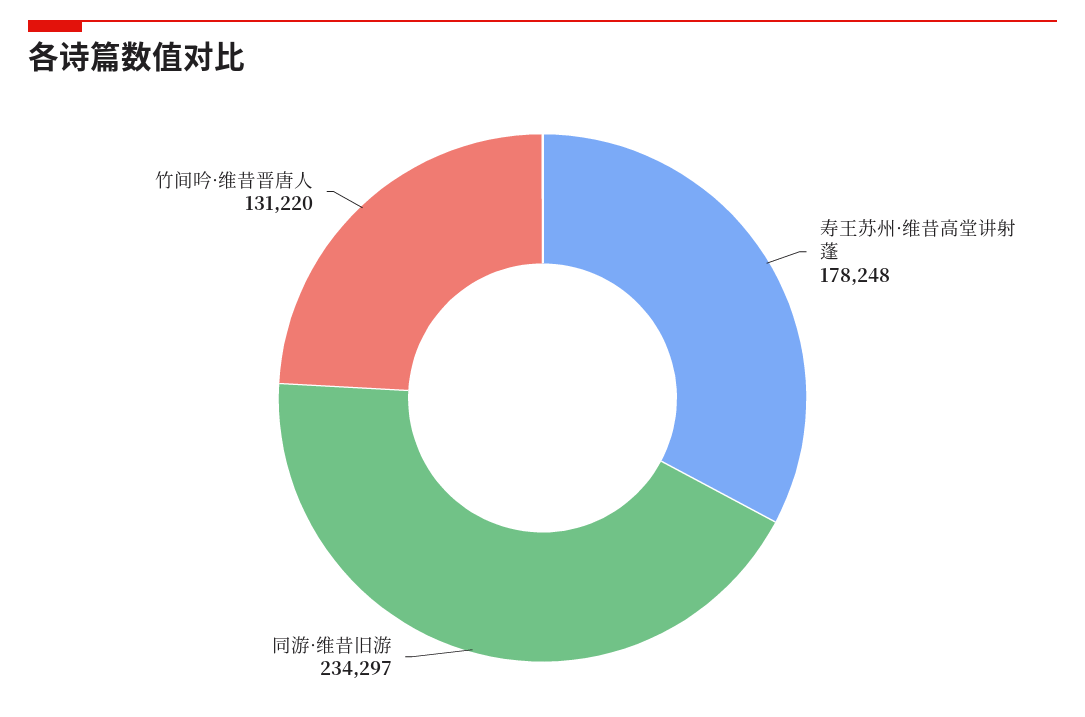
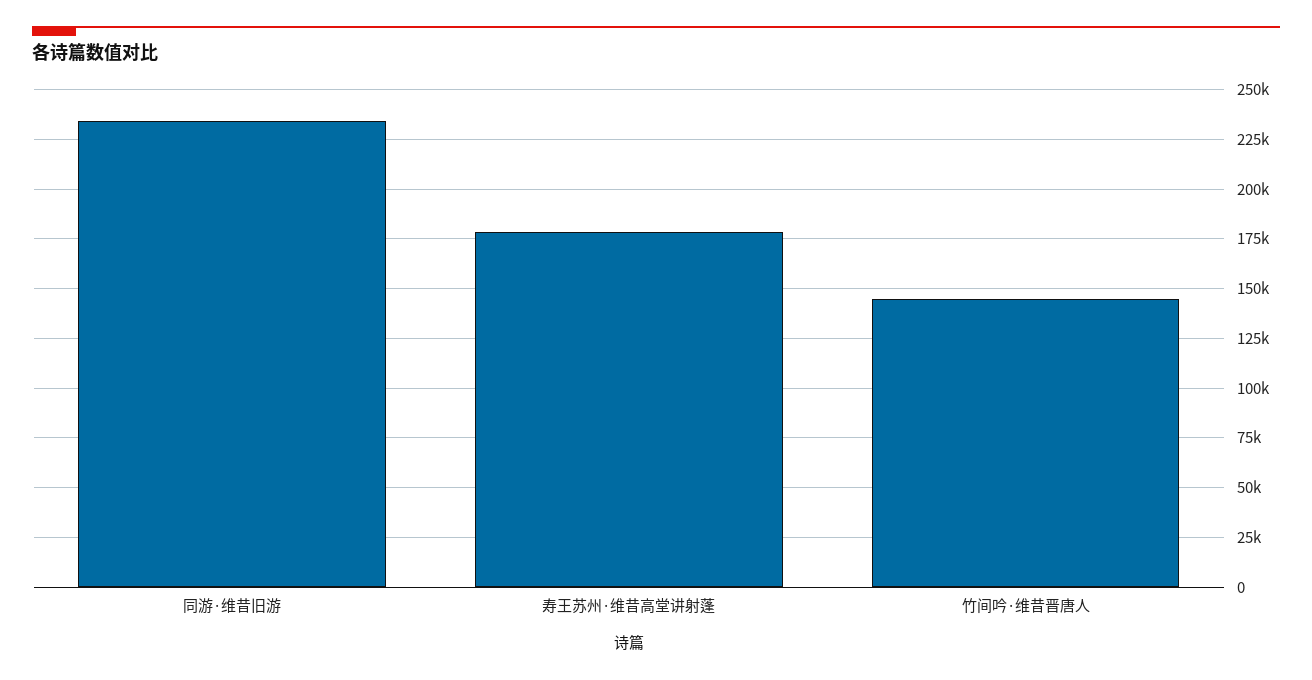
  {
    "寿王苏州·维昔高堂讲射蓬": 178248,
    "同游·维昔旧游": 234297,
-   "竹间吟·维昔晋唐人": 131220
+   "竹间吟·维昔晋唐人": 145000
  }

